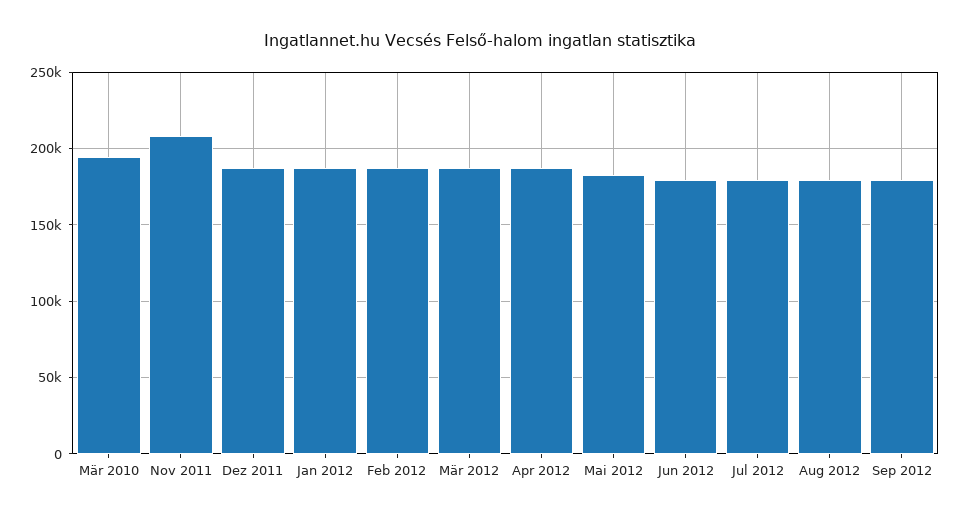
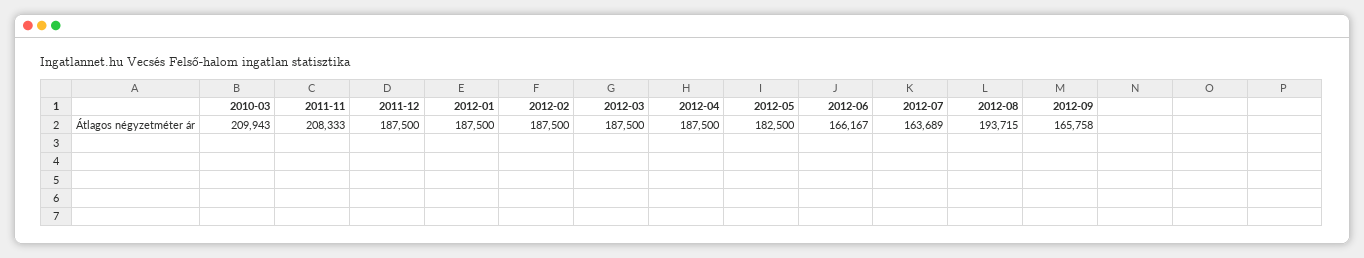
  {
-   "Mär 2010": 195000,
+   "Mär 2010": 209943,
    "Nov 2011": 208333,
    "Dez 2011": 187500,
    "Jan 2012": 187500,
    "Feb 2012": 187500,
    "Mär 2012": 187500,
    "Apr 2012": 187500,
    "Mai 2012": 182500,
-   "Jun 2012": 180000,
+   "Jun 2012": 166167,
-   "Jul 2012": 180000,
+   "Jul 2012": 163689,
-   "Aug 2012": 180000,
+   "Aug 2012": 193715,
-   "Sep 2012": 180000
+   "Sep 2012": 165758
  }

